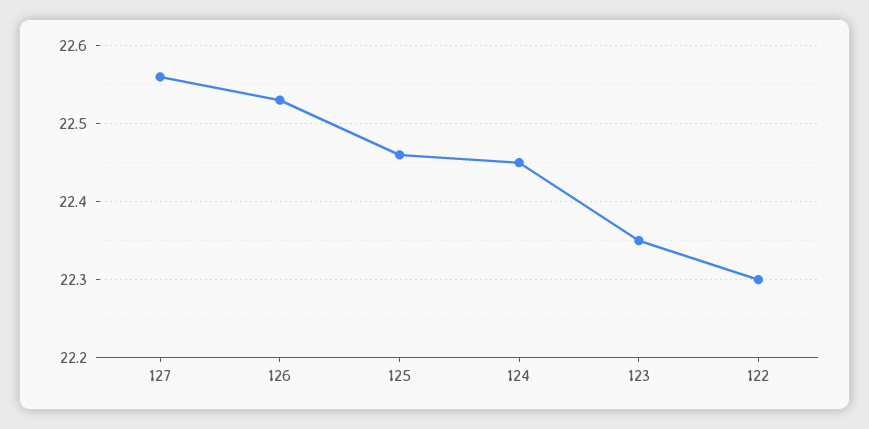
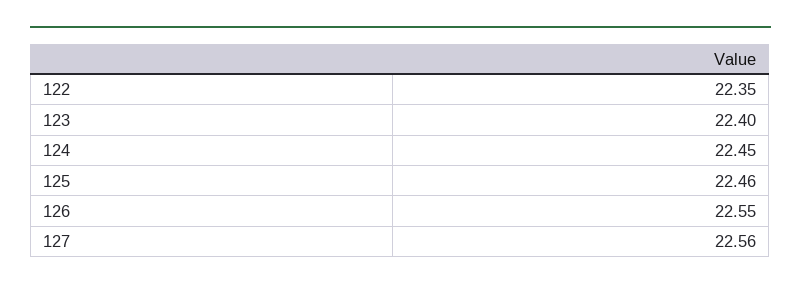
  {
    "127": 22.56,
-   "126": 22.53,
+   "126": 22.55,
    "125": 22.46,
    "124": 22.45,
-   "123": 22.35,
+   "123": 22.4,
-   "122": 22.3
+   "122": 22.35
  }

